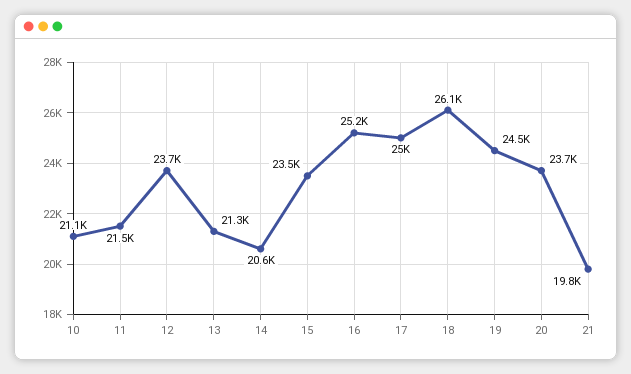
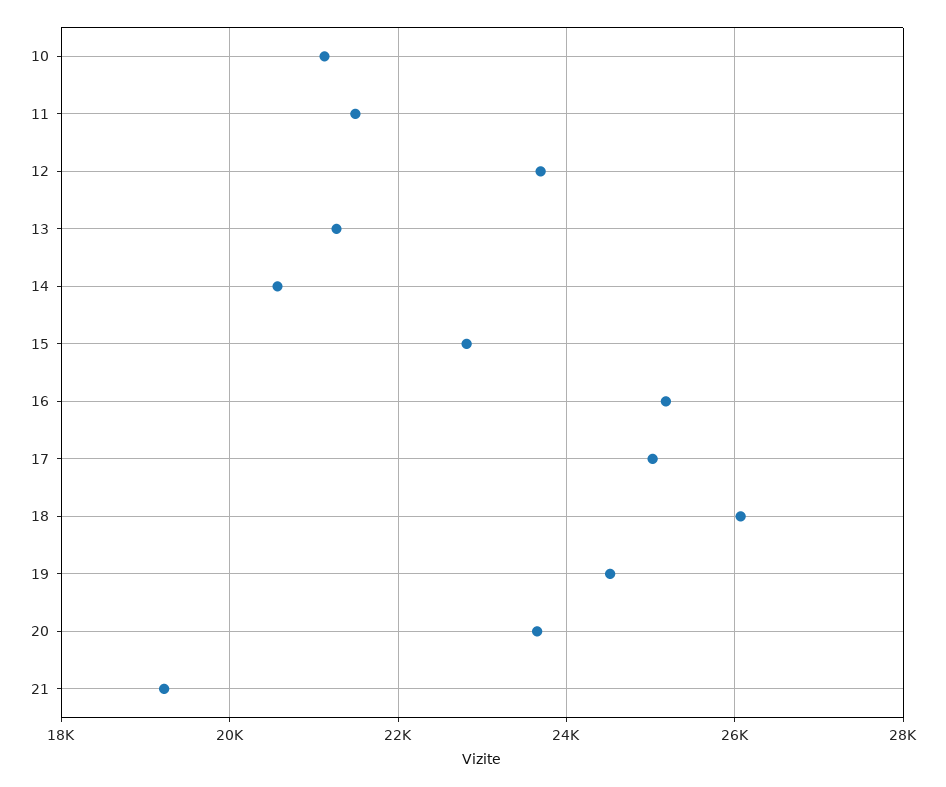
  {
    "10": 21100,
    "11": 21500,
    "12": 23700,
    "13": 21300,
    "14": 20600,
-   "15": 23500,
+   "15": 22800,
    "16": 25200,
    "17": 25000,
    "18": 26100,
    "19": 24500,
    "20": 23700,
-   "21": 19800
+   "21": 19200
  }

